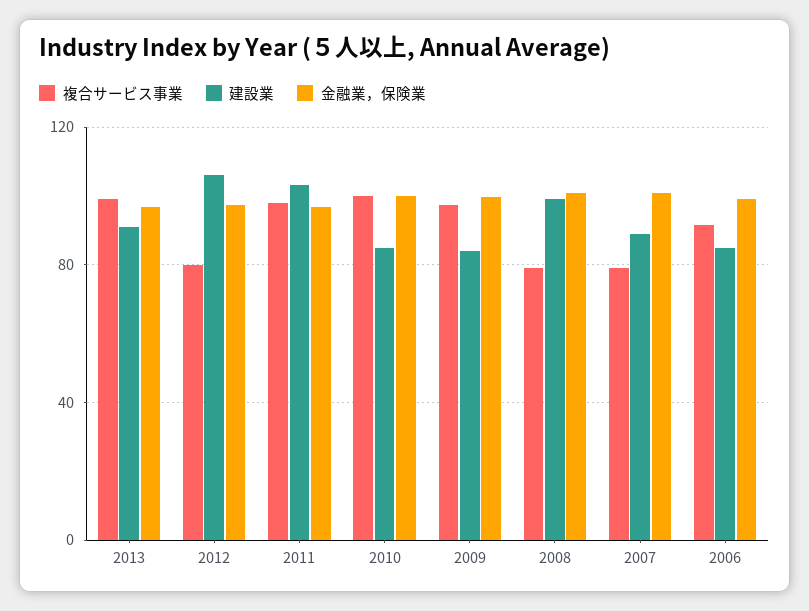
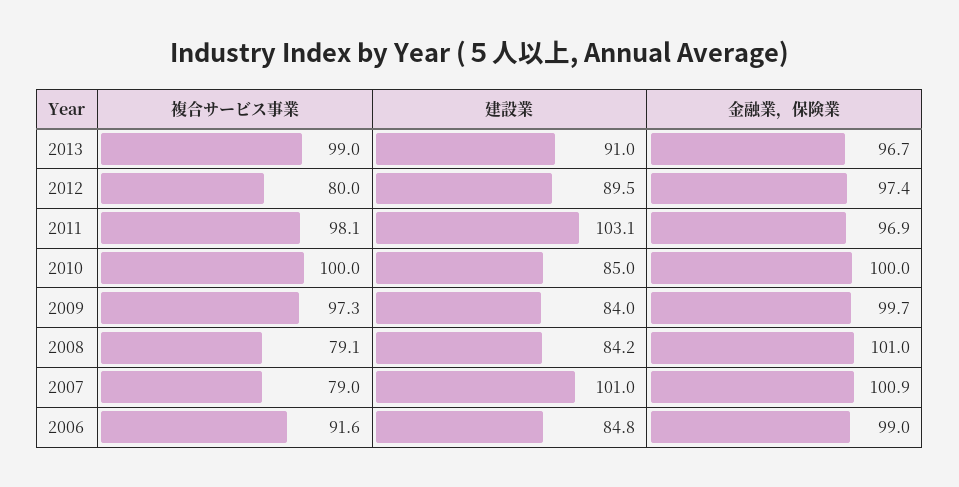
  {
    "複合サービス事業": {
      "2013": 99,
      "2012": 80,
      "2011": 98.1,
      "2010": 100,
      "2009": 97.3,
      "2008": 79.1,
      "2007": 79,
      "2006": 91.6
    },
    "建設業": {
      "2013": 91,
-     "2012": 105,
+     "2012": 89.5,
      "2011": 103.1,
      "2010": 85,
      "2009": 84,
-     "2008": 100,
+     "2008": 84.2,
-     "2007": 90,
+     "2007": 101,
      "2006": 84.8
    },
    "金融業，保険業": {
      "2013": 96.7,
      "2012": 97.4,
      "2011": 96.9,
      "2010": 100,
      "2009": 99.7,
      "2008": 101,
      "2007": 100.9,
      "2006": 99
    }
  }

